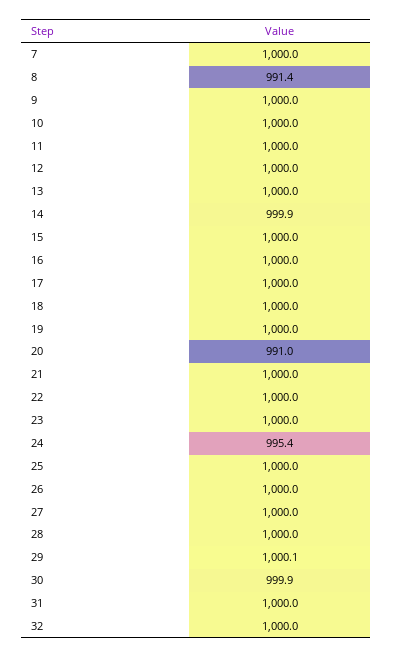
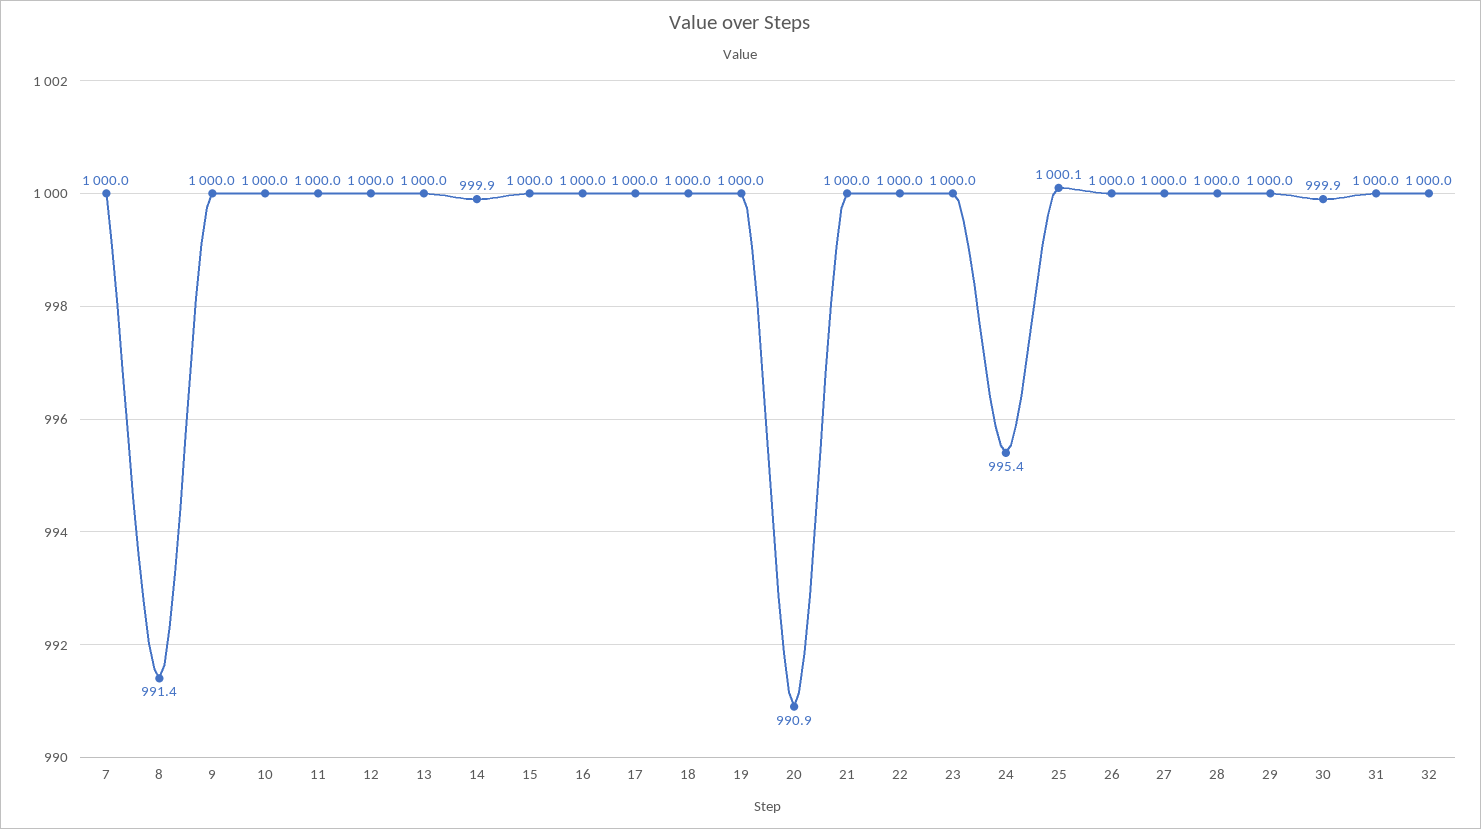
  {
    "7": 1000,
    "8": 991.4,
    "9": 1000,
    "10": 1000,
    "11": 1000,
    "12": 1000,
    "13": 1000,
    "14": 999.9,
    "15": 1000,
    "16": 1000,
    "17": 1000,
    "18": 1000,
    "19": 1000,
-   "20": 991,
+   "20": 990.9,
    "21": 1000,
    "22": 1000,
    "23": 1000,
    "24": 995.4,
-   "25": 1000,
+   "25": 1000.1,
    "26": 1000,
    "27": 1000,
    "28": 1000,
-   "29": 1000.1,
+   "29": 1000,
    "30": 999.9,
    "31": 1000,
    "32": 1000
  }

